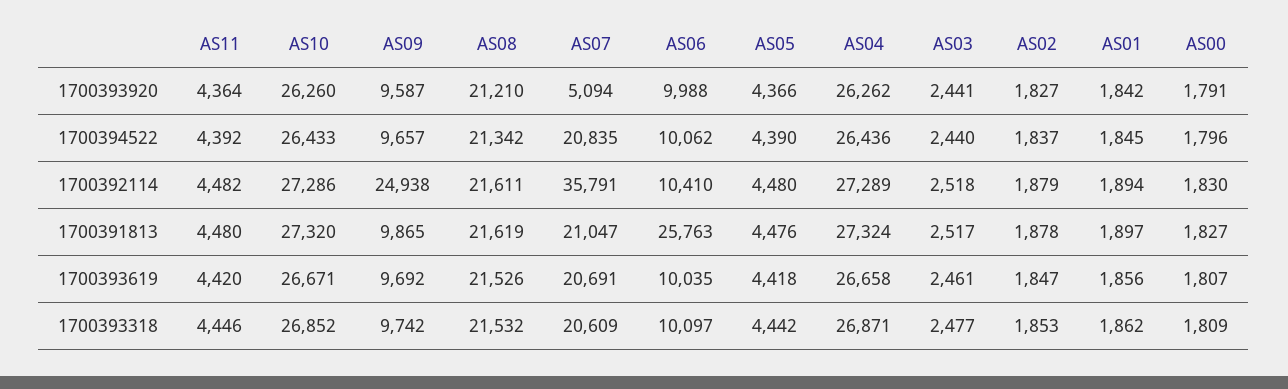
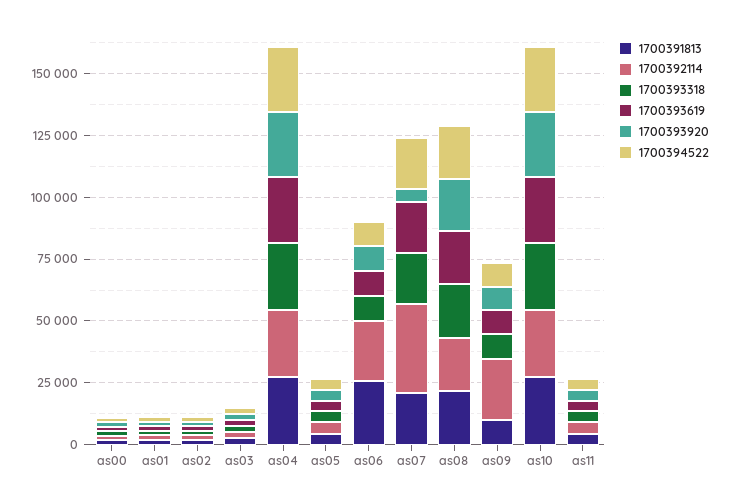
  {
    "1700393920": {
      "AS11": 4364,
      "AS10": 26260,
      "AS09": 9587,
      "AS08": 21210,
      "AS07": 5094,
      "AS06": 9988,
      "AS05": 4366,
      "AS04": 26262,
      "AS03": 2441,
      "AS02": 1827,
      "AS01": 1842,
      "AS00": 1791
    },
    "1700394522": {
      "AS11": 4392,
      "AS10": 26433,
      "AS09": 9657,
      "AS08": 21342,
      "AS07": 20835,
      "AS06": 10062,
      "AS05": 4390,
      "AS04": 26436,
      "AS03": 2440,
      "AS02": 1837,
      "AS01": 1845,
      "AS00": 1796
    },
    "1700392114": {
      "AS11": 4482,
      "AS10": 27286,
      "AS09": 24938,
      "AS08": 21611,
      "AS07": 35791,
-     "AS06": 10410,
+     "AS06": 25000,
      "AS05": 4480,
      "AS04": 27289,
      "AS03": 2518,
      "AS02": 1879,
      "AS01": 1894,
      "AS00": 1830
    },
    "1700391813": {
      "AS11": 4480,
      "AS10": 27320,
      "AS09": 9865,
      "AS08": 21619,
      "AS07": 21047,
      "AS06": 25763,
      "AS05": 4476,
      "AS04": 27324,
      "AS03": 2517,
      "AS02": 1878,
      "AS01": 1897,
      "AS00": 1827
    },
    "1700393619": {
      "AS11": 4420,
      "AS10": 26671,
      "AS09": 9692,
      "AS08": 21526,
      "AS07": 20691,
      "AS06": 10035,
      "AS05": 4418,
      "AS04": 26658,
      "AS03": 2461,
      "AS02": 1847,
      "AS01": 1856,
      "AS00": 1807
    },
    "1700393318": {
      "AS11": 4446,
      "AS10": 26852,
      "AS09": 9742,
      "AS08": 21532,
      "AS07": 20609,
      "AS06": 10097,
      "AS05": 4442,
      "AS04": 26871,
      "AS03": 2477,
      "AS02": 1853,
      "AS01": 1862,
      "AS00": 1809
    }
  }

